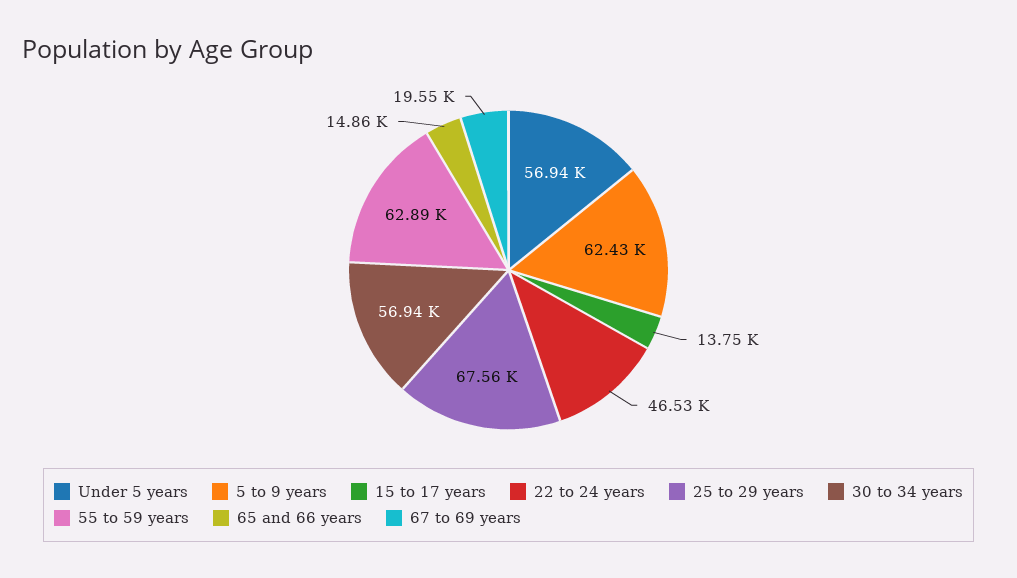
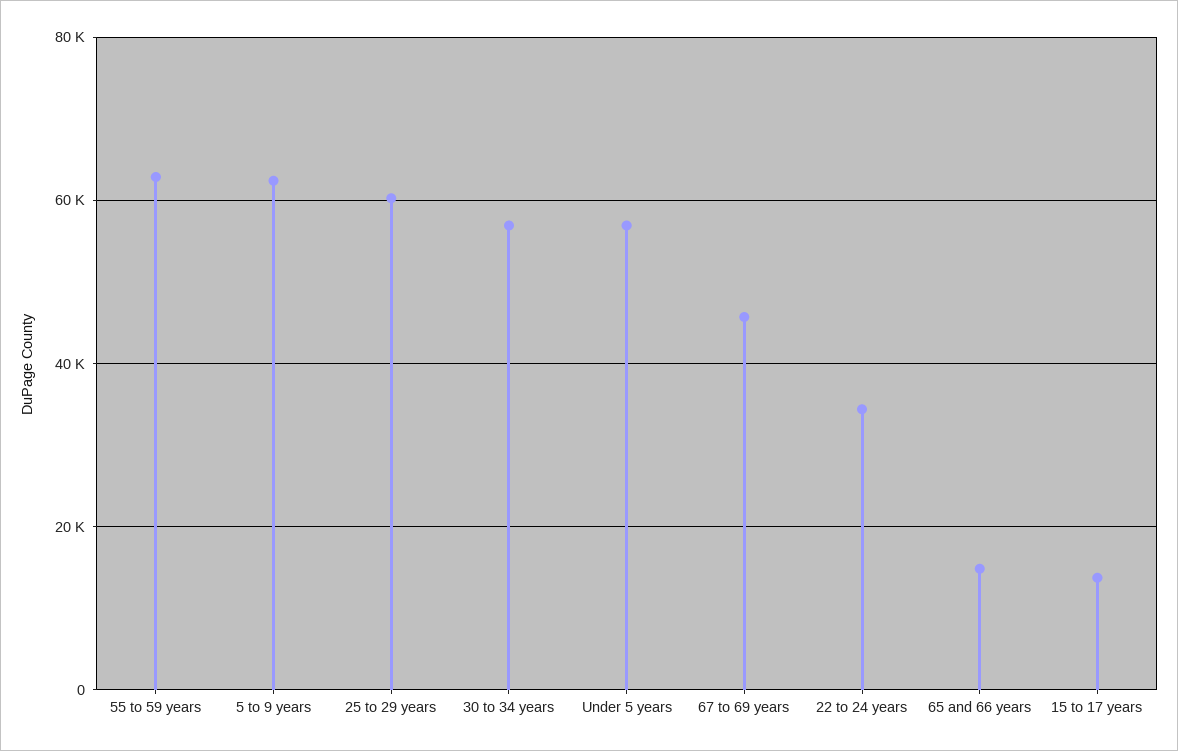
  {
    "Under 5 years": 56940,
    "5 to 9 years": 62430,
    "15 to 17 years": 13750,
-   "22 to 24 years": 46530,
+   "22 to 24 years": 34000,
-   "25 to 29 years": 67560,
+   "25 to 29 years": 60000,
    "30 to 34 years": 56940,
    "55 to 59 years": 62890,
    "65 and 66 years": 14860,
-   "67 to 69 years": 19550
+   "67 to 69 years": 46000
  }

